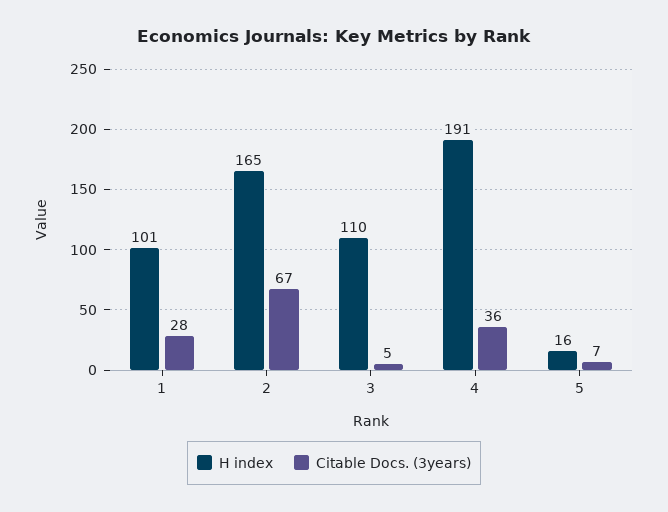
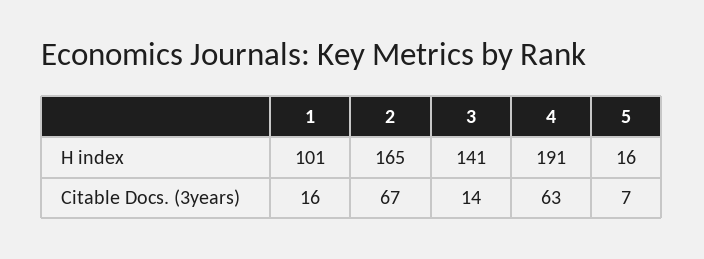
  {
    "H index": {
      "1": 101,
      "2": 165,
-     "3": 110,
+     "3": 141,
      "4": 191,
      "5": 16
    },
    "Citable Docs. (3years)": {
-     "1": 28,
+     "1": 16,
      "2": 67,
-     "3": 5,
+     "3": 14,
-     "4": 36,
+     "4": 63,
      "5": 7
    }
  }

